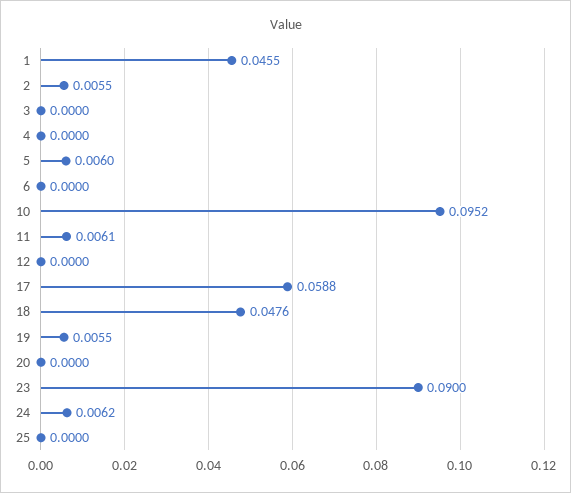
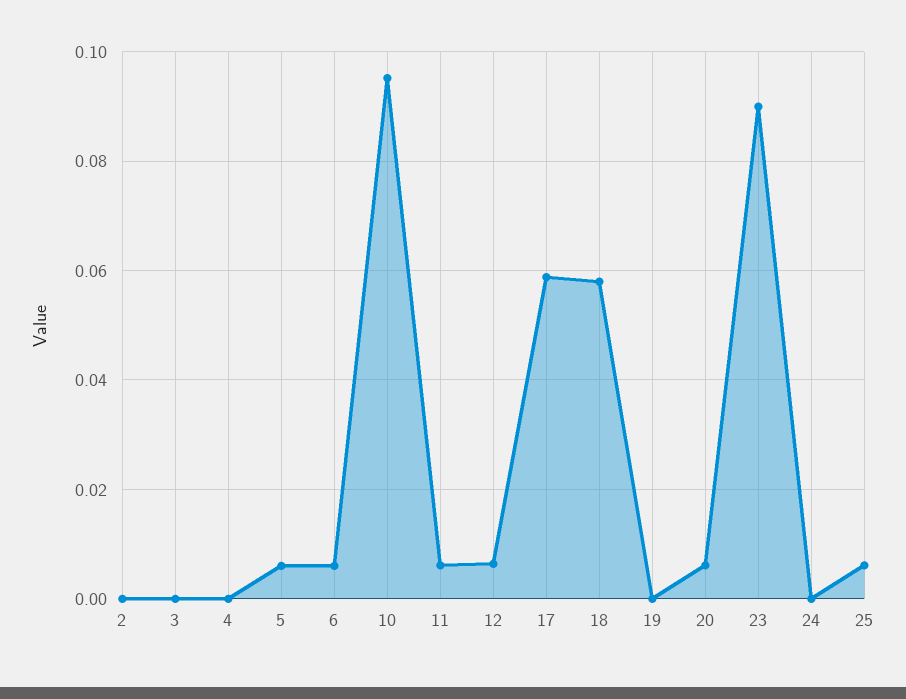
  {
-   "1": 0.0455,
-   "2": 0.0055,
+   "2": 0,
    "3": 0,
    "4": 0,
    "5": 0.006,
-   "6": 0,
+   "6": 0.006,
    "10": 0.0952,
    "11": 0.0061,
-   "12": 0,
+   "12": 0.006,
    "17": 0.0588,
-   "18": 0.0476,
+   "18": 0.058,
-   "19": 0.0055,
+   "19": 0,
-   "20": 0,
+   "20": 0.006,
    "23": 0.09,
-   "24": 0.0062,
+   "24": 0,
-   "25": 0
+   "25": 0.006
  }

